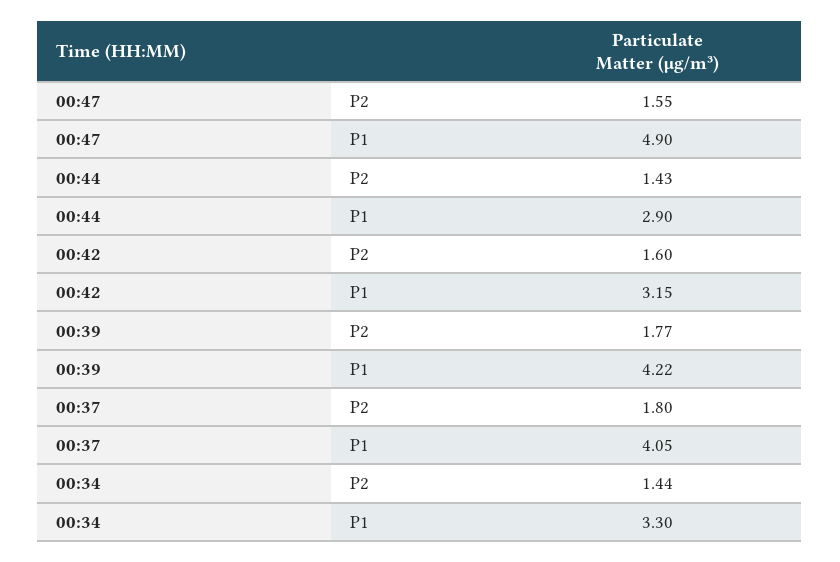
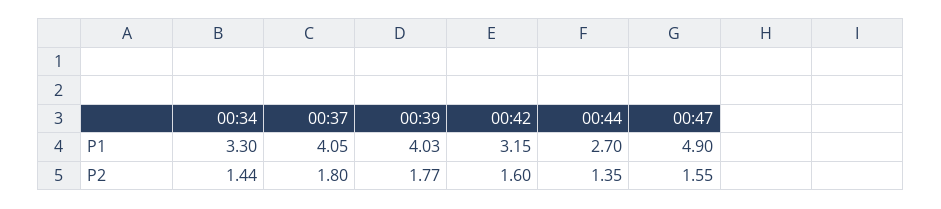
  {
    "00:47": {
      "P2": 1.55,
      "P1": 4.9
    },
    "00:44": {
-     "P2": 1.43,
+     "P2": 1.35,
-     "P1": 2.9
+     "P1": 2.7
    },
    "00:42": {
      "P2": 1.6,
      "P1": 3.15
    },
    "00:39": {
      "P2": 1.77,
-     "P1": 4.22
+     "P1": 4.03
    },
    "00:37": {
      "P2": 1.8,
      "P1": 4.05
    },
    "00:34": {
      "P2": 1.44,
      "P1": 3.3
    }
  }

